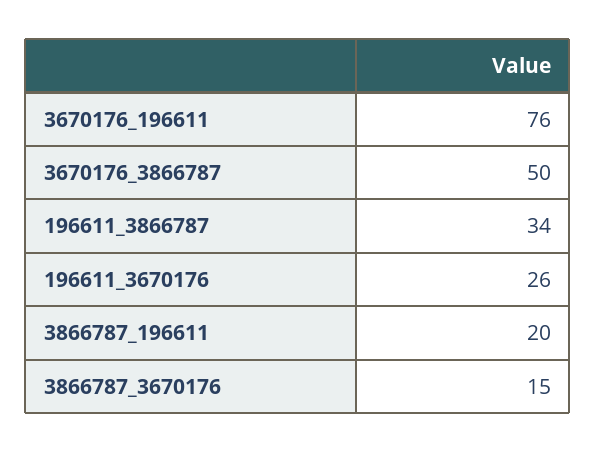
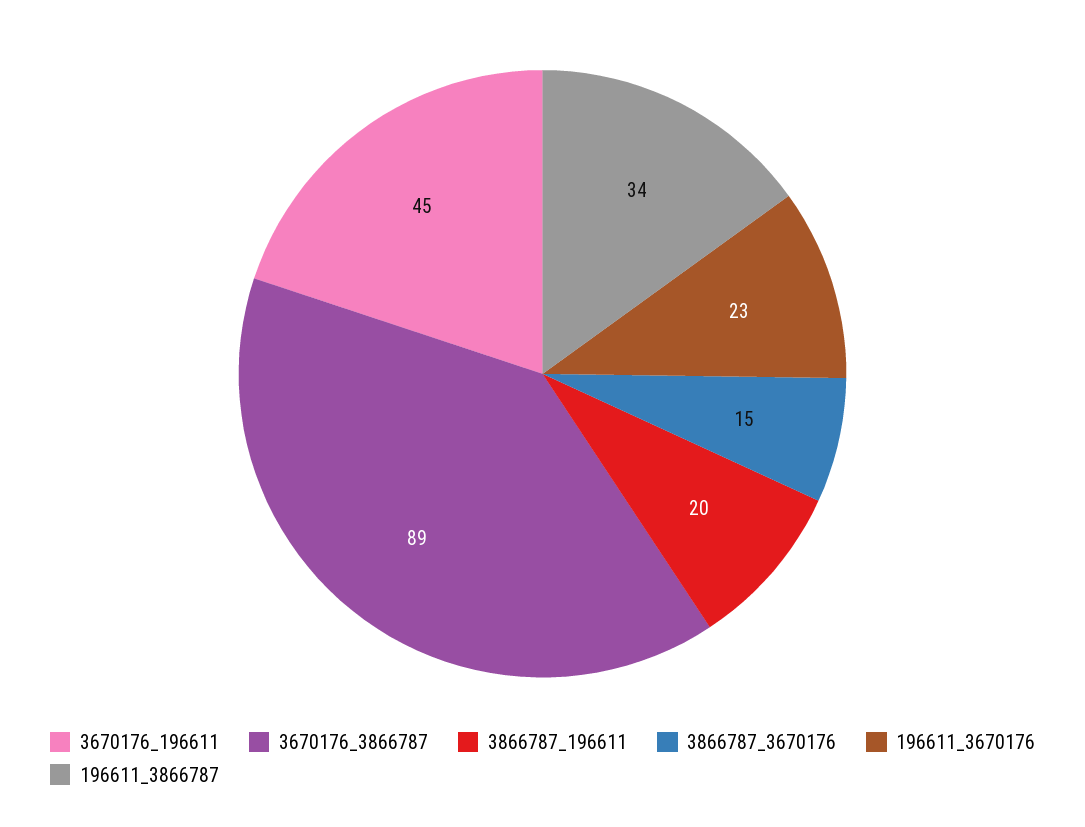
  {
-   "3670176_196611": 76,
+   "3670176_196611": 45,
-   "3670176_3866787": 50,
+   "3670176_3866787": 89,
    "196611_3866787": 34,
-   "196611_3670176": 26,
+   "196611_3670176": 23,
    "3866787_196611": 20,
    "3866787_3670176": 15
  }

